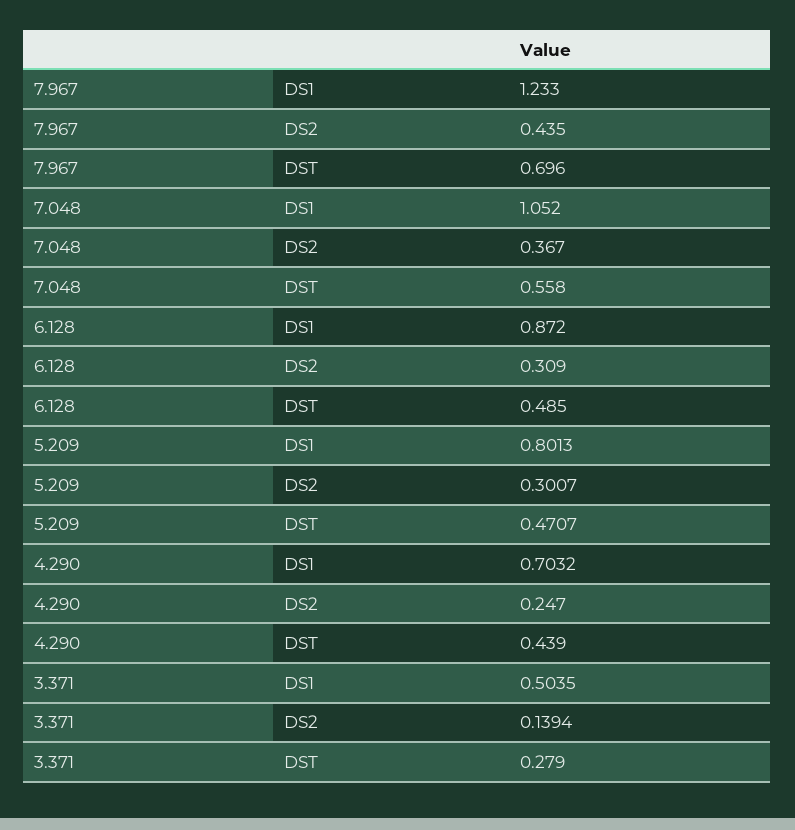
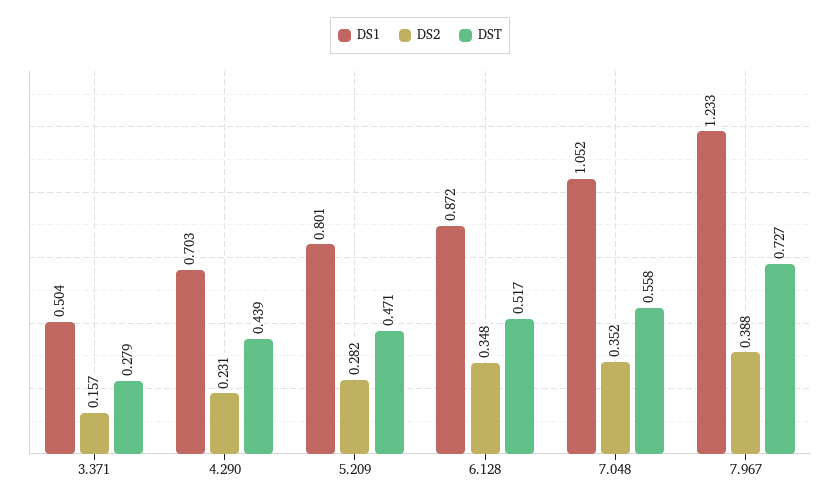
  {
    "DS1": {
      "7.967": 1.233,
      "7.048": 1.052,
      "6.128": 0.872,
      "5.209": 0.8013,
      "4.290": 0.7032,
      "3.371": 0.5035
    },
    "DS2": {
-     "7.967": 0.435,
+     "7.967": 0.388,
-     "7.048": 0.367,
+     "7.048": 0.352,
-     "6.128": 0.309,
+     "6.128": 0.348,
-     "5.209": 0.3007,
+     "5.209": 0.282,
-     "4.290": 0.247,
+     "4.290": 0.231,
-     "3.371": 0.1394
+     "3.371": 0.157
    },
    "DST": {
-     "7.967": 0.696,
+     "7.967": 0.727,
      "7.048": 0.558,
-     "6.128": 0.485,
+     "6.128": 0.517,
      "5.209": 0.4707,
      "4.290": 0.439,
      "3.371": 0.279
    }
  }

